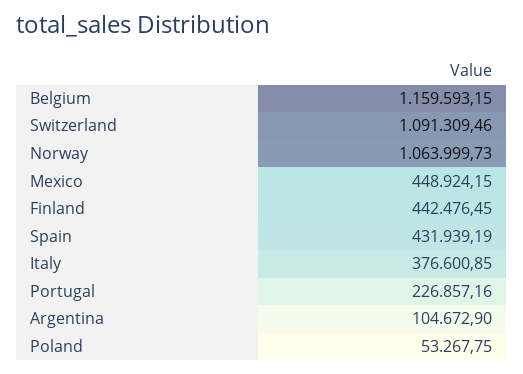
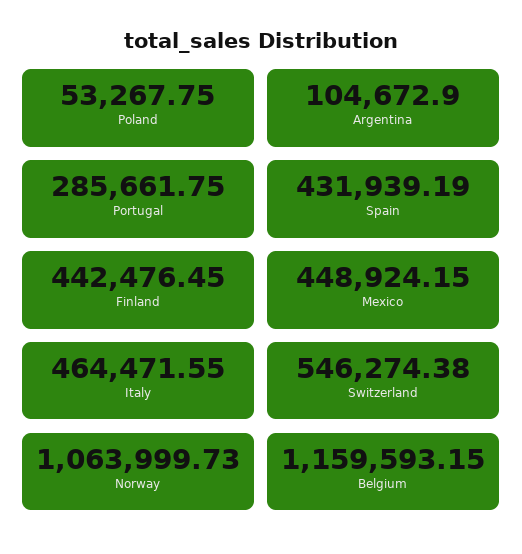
  {
    "Belgium": 1159593.15,
-   "Switzerland": 1091309.46,
+   "Switzerland": 546274.38,
    "Norway": 1063999.73,
    "Mexico": 448924.15,
    "Finland": 442476.45,
    "Spain": 431939.19,
-   "Italy": 376600.85,
+   "Italy": 464471.55,
-   "Portugal": 226857.16,
+   "Portugal": 285661.75,
    "Argentina": 104672.9,
    "Poland": 53267.75
  }

